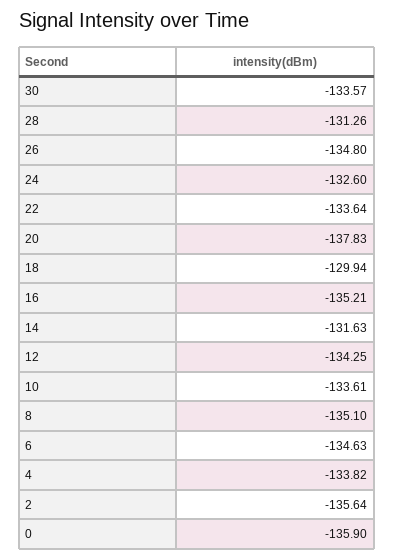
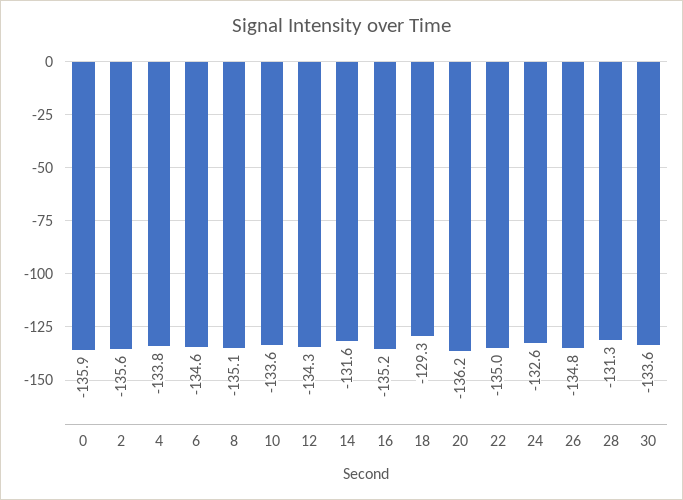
  {
    "30": -133.57,
    "28": -131.26,
    "26": -134.8,
    "24": -132.6,
-   "22": -133.64,
+   "22": -135,
-   "20": -137.83,
+   "20": -136.2,
-   "18": -129.94,
+   "18": -129.3,
    "16": -135.21,
    "14": -131.63,
    "12": -134.25,
    "10": -133.61,
    "8": -135.1,
    "6": -134.63,
    "4": -133.82,
    "2": -135.64,
    "0": -135.9
  }

